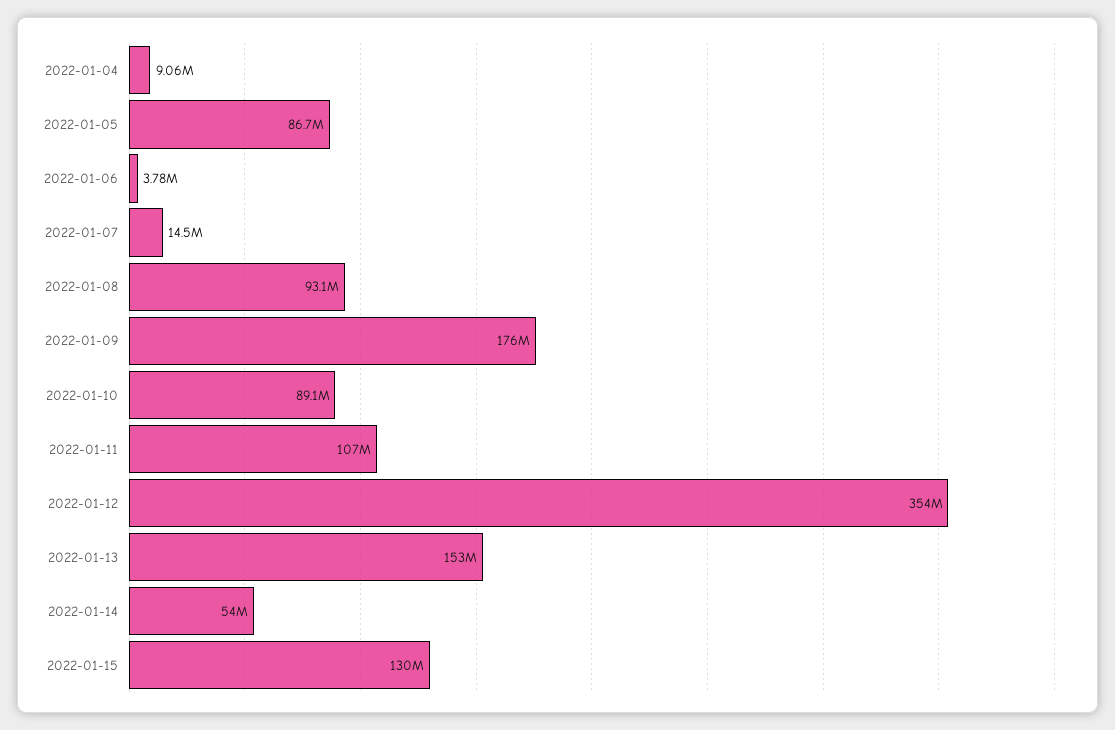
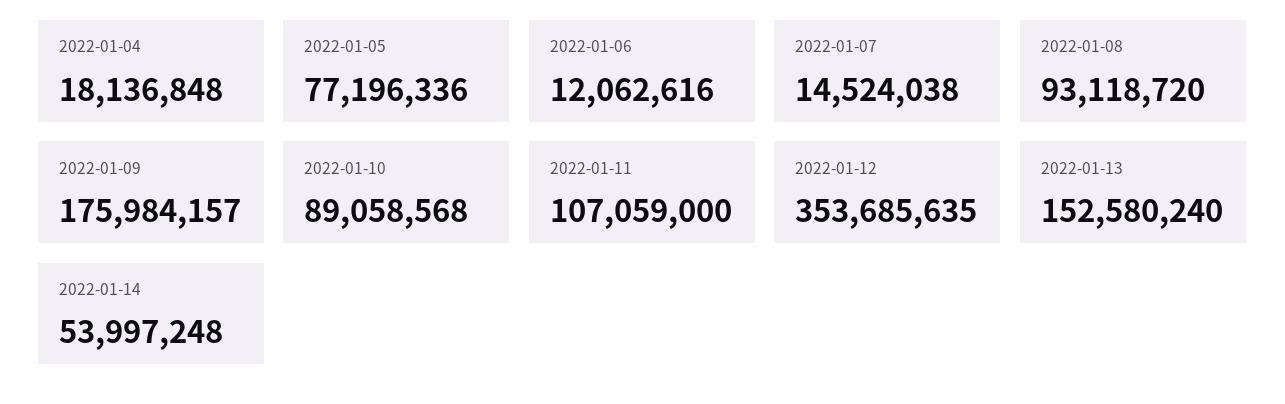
  {
-   "2022-01-04": 9060000,
+   "2022-01-04": 18136848,
-   "2022-01-05": 86700000,
+   "2022-01-05": 77196336,
-   "2022-01-06": 3780000,
+   "2022-01-06": 12062616,
    "2022-01-07": 14524038,
    "2022-01-08": 93118720,
    "2022-01-09": 175984157,
    "2022-01-10": 89058568,
    "2022-01-11": 107059000,
    "2022-01-12": 353685635,
    "2022-01-13": 152580240,
-   "2022-01-14": 53997248,
+   "2022-01-14": 53997248
-   "2022-01-15": 130000000
  }

